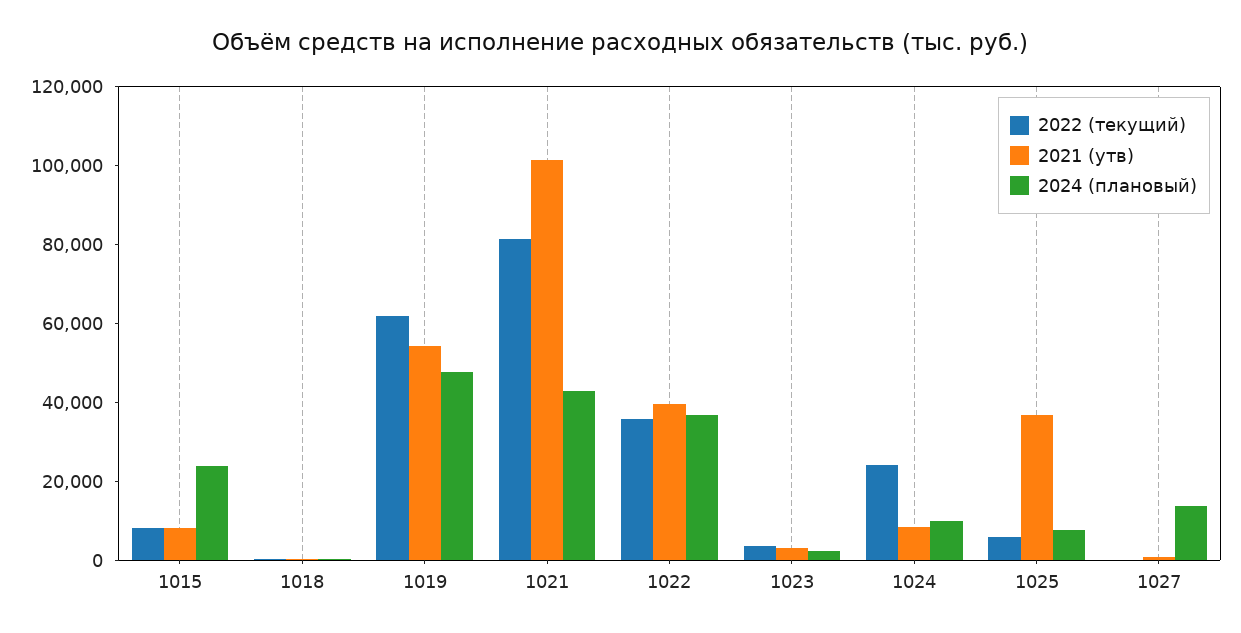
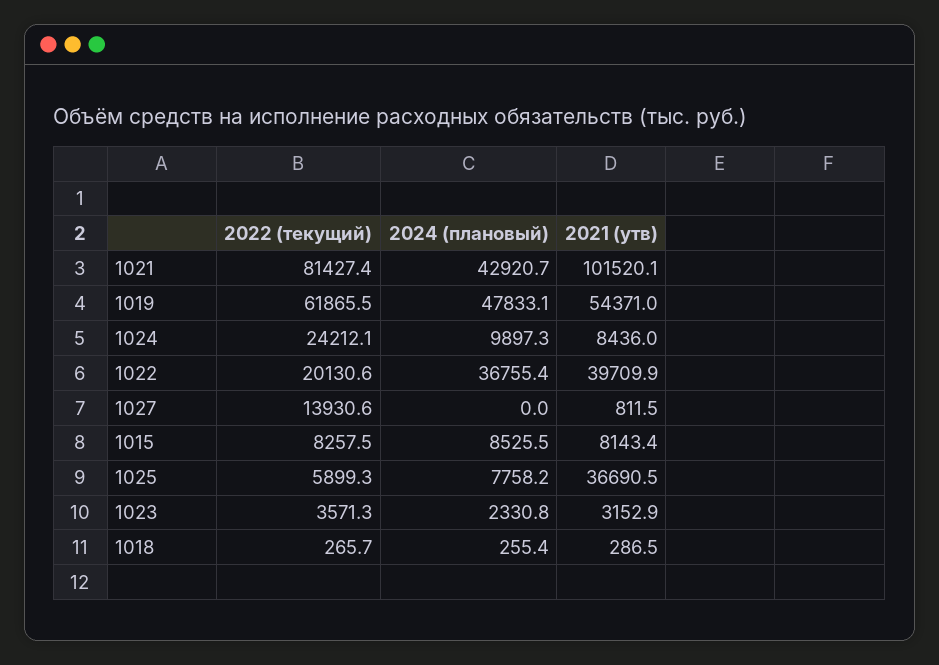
  {
    "2022 (текущий)": {
      "1015": 8257.5,
      "1018": 265.7,
      "1019": 61865.5,
      "1021": 81427.4,
-     "1022": 35000,
+     "1022": 20130.6,
      "1023": 3571.3,
      "1024": 24212.1,
      "1025": 5899.3,
-     "1027": 0
+     "1027": 13930.6
    },
    "2021 (утв)": {
      "1015": 8143.4,
      "1018": 286.5,
      "1019": 54371,
      "1021": 101520.1,
      "1022": 39709.9,
      "1023": 3152.9,
      "1024": 8436,
      "1025": 36690.5,
      "1027": 811.5
    },
    "2024 (плановый)": {
-     "1015": 25000,
+     "1015": 8525.5,
      "1018": 255.4,
      "1019": 47833.1,
      "1021": 42920.7,
      "1022": 36755.4,
      "1023": 2330.8,
      "1024": 9897.3,
      "1025": 7758.2,
-     "1027": 15000
+     "1027": 0
    }
  }

